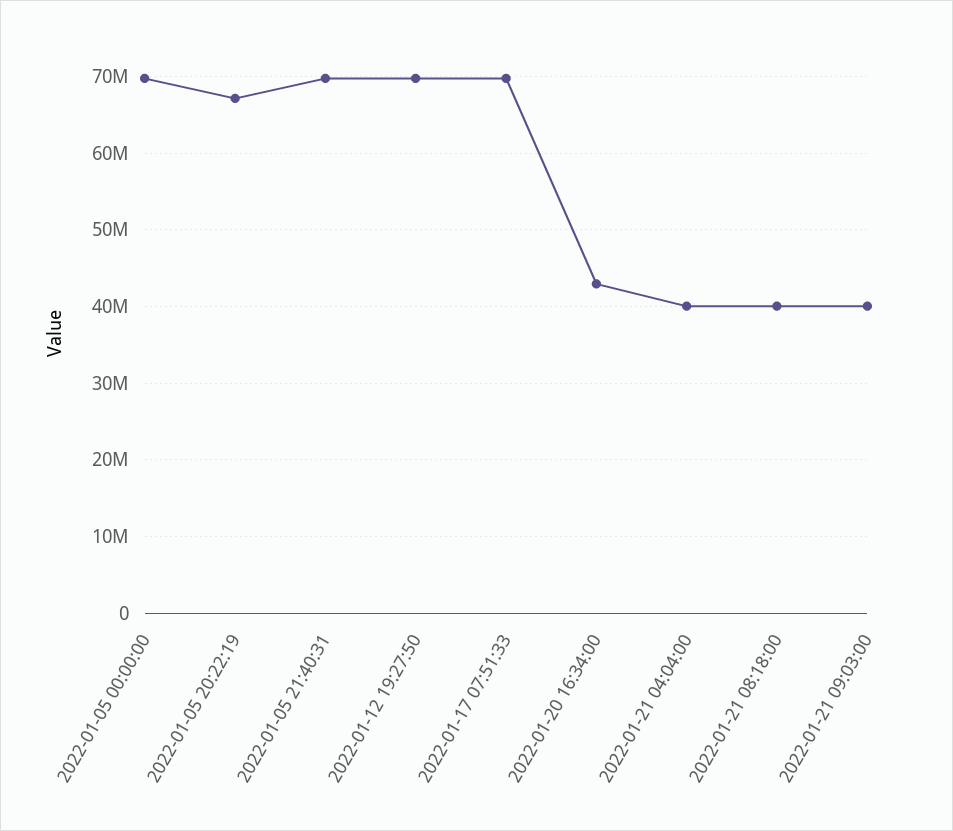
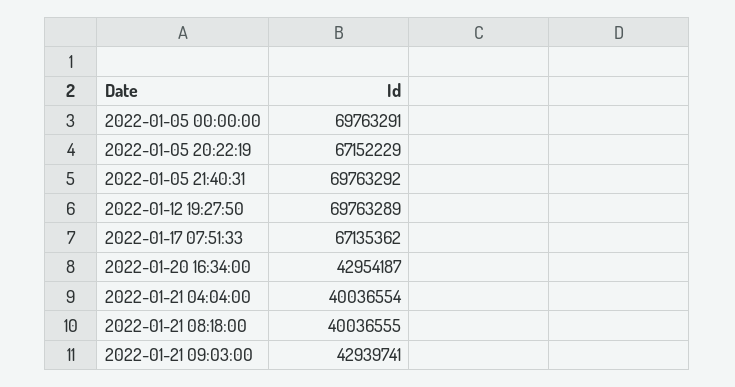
  {
    "2022-01-05 00:00:00": 69763291,
    "2022-01-05 20:22:19": 67152229,
    "2022-01-05 21:40:31": 69763292,
    "2022-01-12 19:27:50": 69763289,
-   "2022-01-17 07:51:33": 70000000,
+   "2022-01-17 07:51:33": 67135362,
    "2022-01-20 16:34:00": 42954187,
    "2022-01-21 04:04:00": 40036554,
    "2022-01-21 08:18:00": 40036555,
-   "2022-01-21 09:03:00": 40000000
+   "2022-01-21 09:03:00": 42939741
  }

